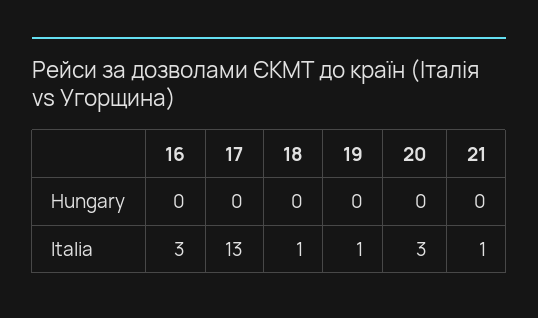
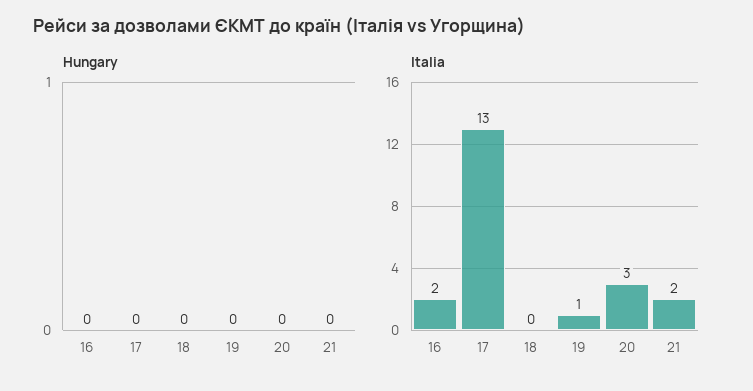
  {
    "Hungary": {
      "16": 0,
      "17": 0,
      "18": 0,
      "19": 0,
      "20": 0,
      "21": 0
    },
    "Italia": {
-     "16": 3,
+     "16": 2,
      "17": 13,
-     "18": 1,
+     "18": 0,
      "19": 1,
      "20": 3,
-     "21": 1
+     "21": 2
    }
  }

